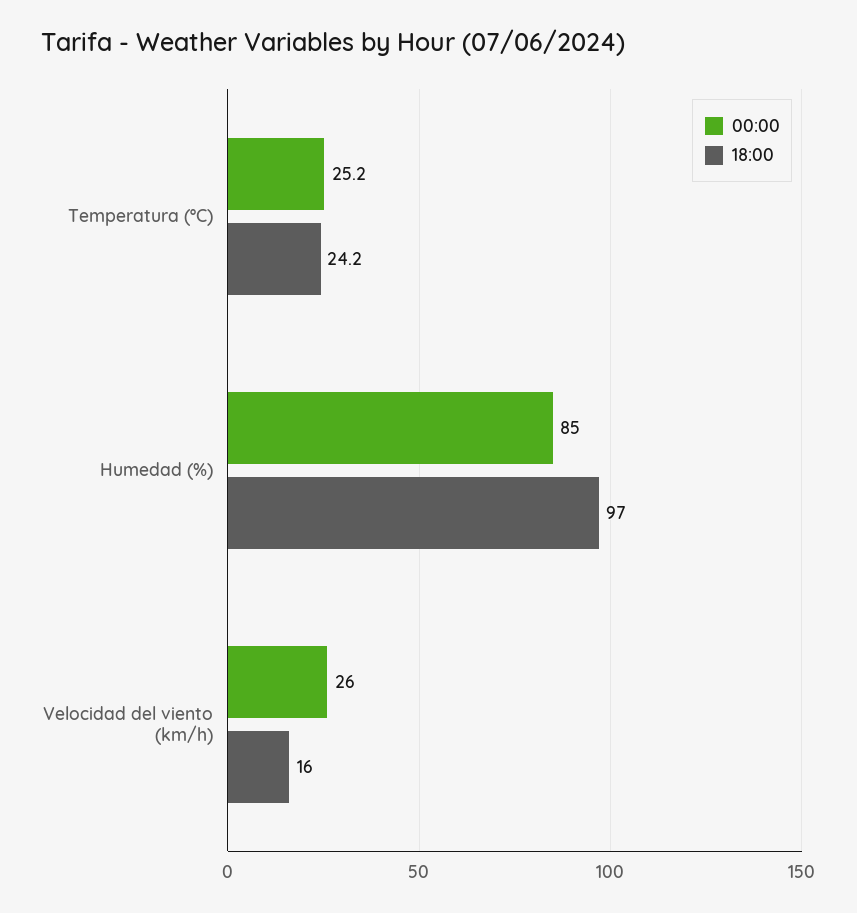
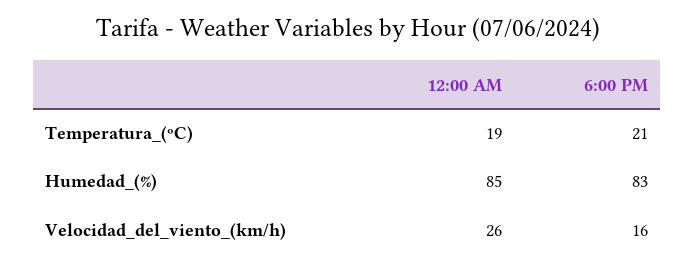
  {
    "00:00": {
-     "Temperatura (ºC)": 25.2,
+     "Temperatura (ºC)": 19,
      "Humedad (%)": 85,
      "Velocidad del viento (km/h)": 26
    },
    "18:00": {
-     "Temperatura (ºC)": 24.2,
+     "Temperatura (ºC)": 21,
-     "Humedad (%)": 97,
+     "Humedad (%)": 83,
      "Velocidad del viento (km/h)": 16
    }
  }

